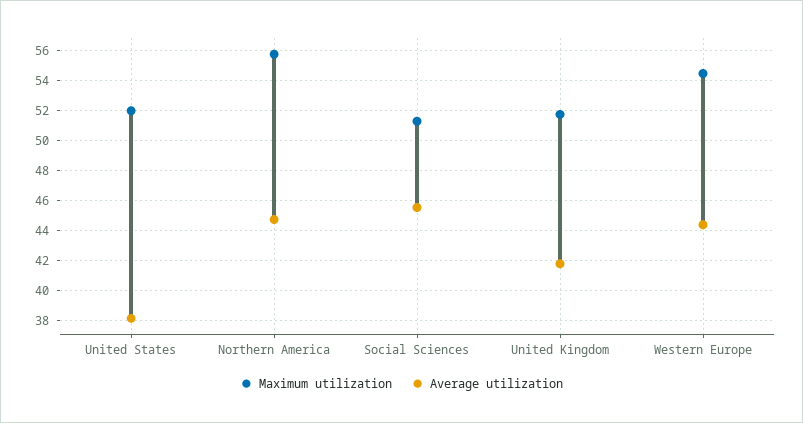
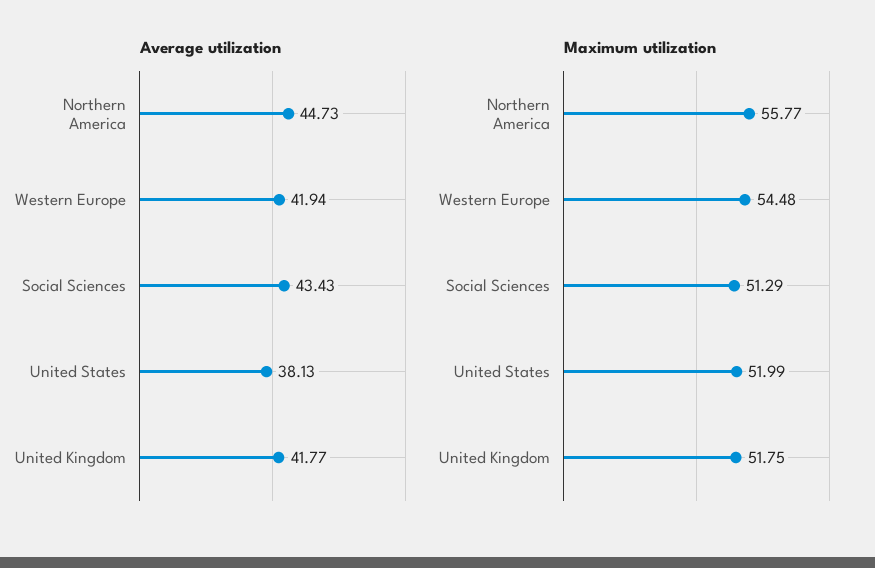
  {
    "Maximum utilization": {
      "United States": 51.99,
      "Northern America": 55.77,
      "Social Sciences": 51.29,
      "United Kingdom": 51.75,
      "Western Europe": 54.48
    },
    "Average utilization": {
      "United States": 38.13,
      "Northern America": 44.73,
-     "Social Sciences": 45.5,
+     "Social Sciences": 43.43,
      "United Kingdom": 41.77,
-     "Western Europe": 44.5
+     "Western Europe": 41.94
    }
  }

